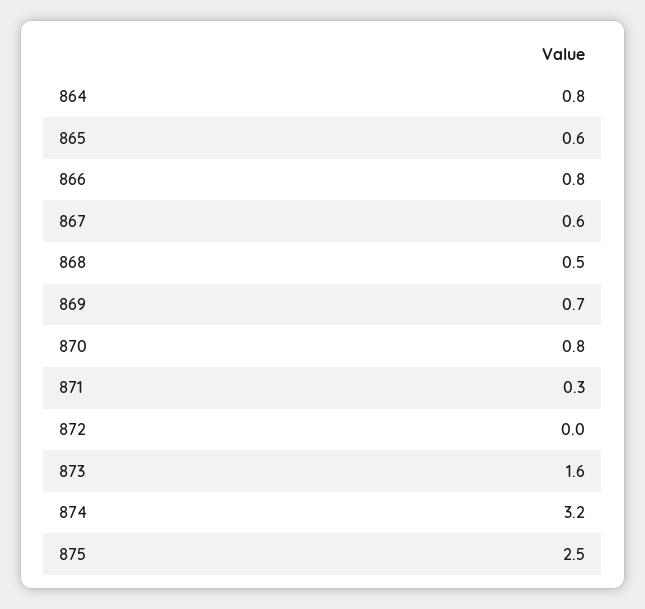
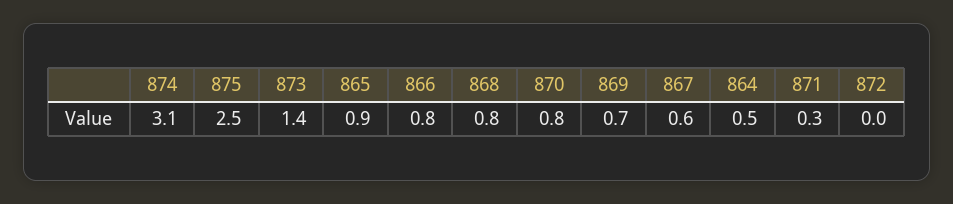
  {
-   "864": 0.8,
+   "864": 0.5,
-   "865": 0.6,
+   "865": 0.9,
    "866": 0.8,
    "867": 0.6,
-   "868": 0.5,
+   "868": 0.8,
    "869": 0.7,
    "870": 0.8,
    "871": 0.3,
    "872": 0,
-   "873": 1.6,
+   "873": 1.4,
-   "874": 3.2,
+   "874": 3.1,
    "875": 2.5
  }

